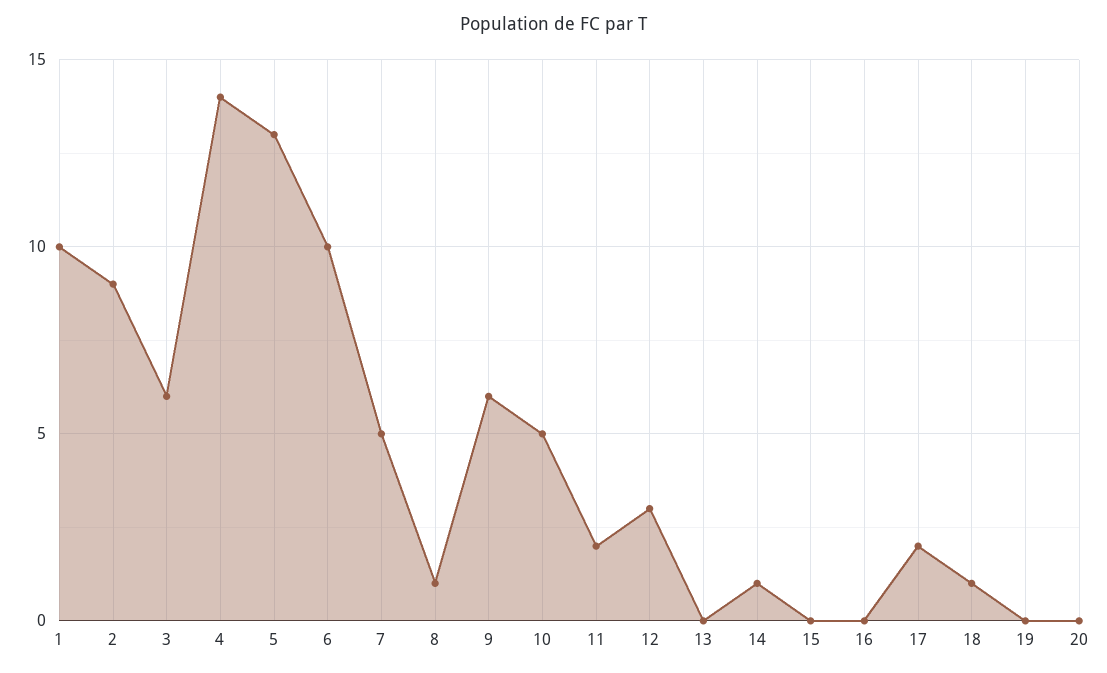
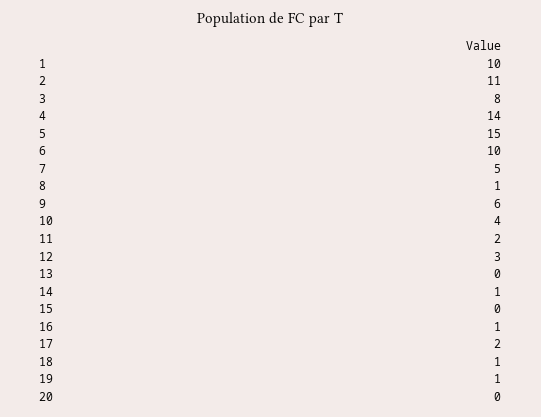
  {
    "1": 10,
-   "2": 9,
+   "2": 11,
-   "3": 6,
+   "3": 8,
    "4": 14,
-   "5": 13,
+   "5": 15,
    "6": 10,
    "7": 5,
    "8": 1,
    "9": 6,
-   "10": 5,
+   "10": 4,
    "11": 2,
    "12": 3,
    "13": 0,
    "14": 1,
    "15": 0,
-   "16": 0,
+   "16": 1,
    "17": 2,
    "18": 1,
-   "19": 0,
+   "19": 1,
    "20": 0
  }

